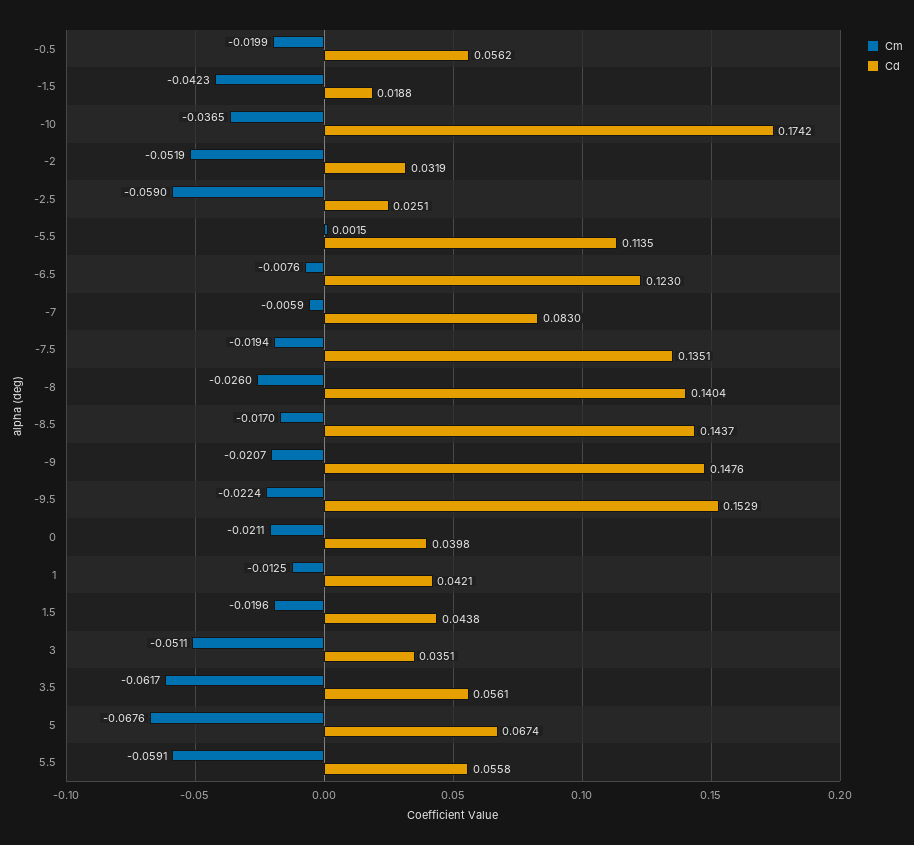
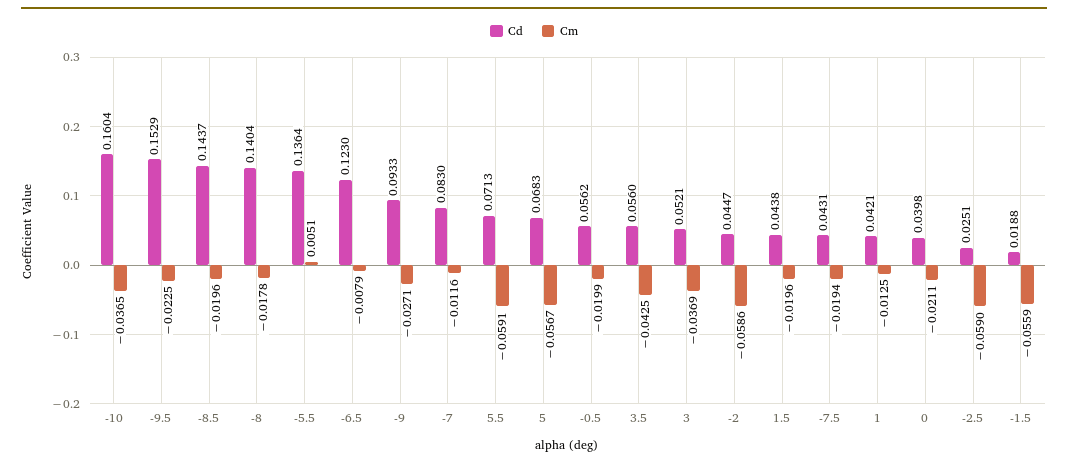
  {
    "Cm": {
      "-0.5": -0.0199,
-     "-1.5": -0.0423,
+     "-1.5": -0.0559,
      "-10": -0.0365,
-     "-2": -0.0519,
+     "-2": -0.0586,
      "-2.5": -0.059,
-     "-5.5": 0.0015,
+     "-5.5": 0.0051,
-     "-6.5": -0.0076,
+     "-6.5": -0.0079,
-     "-7": -0.0059,
+     "-7": -0.0116,
      "-7.5": -0.0194,
-     "-8": -0.026,
+     "-8": -0.0178,
-     "-8.5": -0.017,
+     "-8.5": -0.0196,
-     "-9": -0.0207,
+     "-9": -0.0271,
-     "-9.5": -0.0224,
+     "-9.5": -0.0225,
      "0": -0.0211,
      "1": -0.0125,
      "1.5": -0.0196,
-     "3": -0.0511,
+     "3": -0.0369,
-     "3.5": -0.0617,
+     "3.5": -0.0425,
-     "5": -0.0676,
+     "5": -0.0567,
      "5.5": -0.0591
    },
    "Cd": {
      "-0.5": 0.0562,
      "-1.5": 0.0188,
-     "-10": 0.1742,
+     "-10": 0.1604,
-     "-2": 0.0319,
+     "-2": 0.0447,
      "-2.5": 0.0251,
-     "-5.5": 0.1135,
+     "-5.5": 0.1364,
      "-6.5": 0.123,
      "-7": 0.083,
-     "-7.5": 0.1351,
+     "-7.5": 0.0431,
      "-8": 0.1404,
      "-8.5": 0.1437,
-     "-9": 0.1476,
+     "-9": 0.0933,
      "-9.5": 0.1529,
      "0": 0.0398,
      "1": 0.0421,
      "1.5": 0.0438,
-     "3": 0.0351,
+     "3": 0.0521,
-     "3.5": 0.0561,
+     "3.5": 0.056,
-     "5": 0.0674,
+     "5": 0.0683,
-     "5.5": 0.0558
+     "5.5": 0.0713
    }
  }

